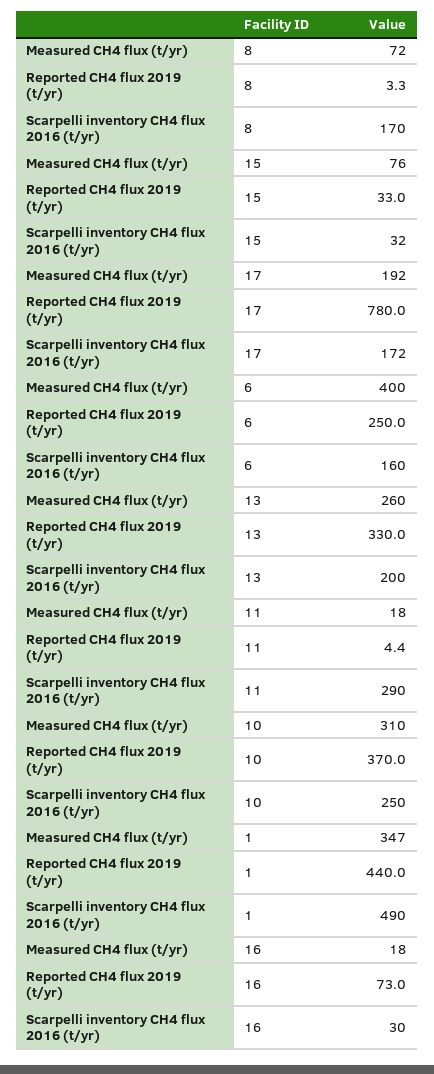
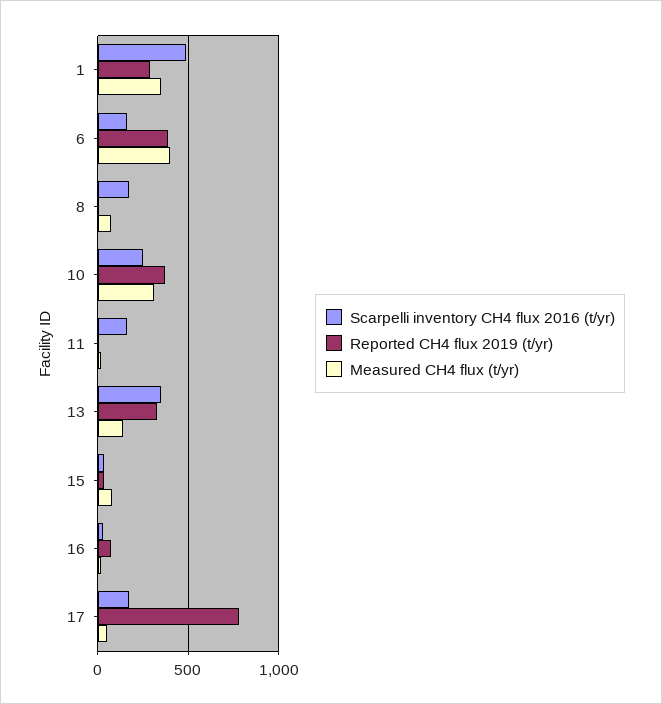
  {
    "Measured CH4 flux (t/yr)": {
      "8": 72,
      "15": 76,
-     "17": 192,
+     "17": 50,
      "6": 400,
-     "13": 260,
+     "13": 150,
      "11": 18,
      "10": 310,
      "1": 347,
      "16": 18
    },
    "Reported CH4 flux 2019 (t/yr)": {
      "8": 3.3,
      "15": 33,
      "17": 780,
-     "6": 250,
+     "6": 400,
      "13": 330,
      "11": 4.4,
      "10": 370,
-     "1": 440,
+     "1": 300,
      "16": 73
    },
    "Scarpelli inventory CH4 flux 2016 (t/yr)": {
      "8": 170,
      "15": 32,
      "17": 172,
      "6": 160,
-     "13": 200,
+     "13": 350,
-     "11": 290,
+     "11": 150,
      "10": 250,
      "1": 490,
      "16": 30
    }
  }

